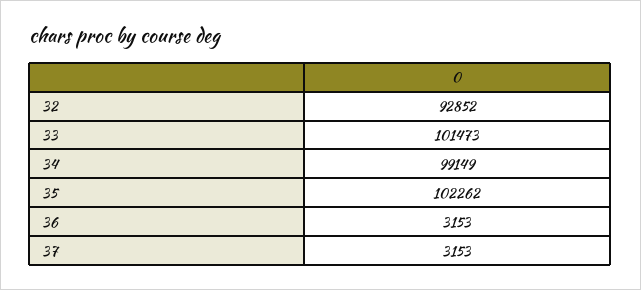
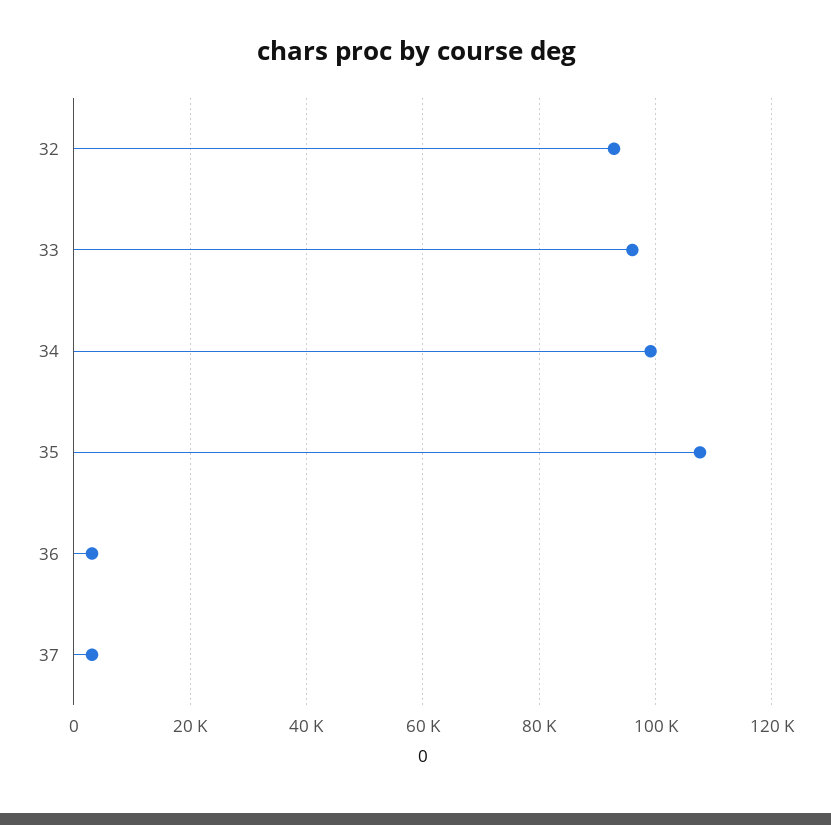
  {
    "32": 92852,
-   "33": 101473,
+   "33": 96000,
    "34": 99149,
-   "35": 102262,
+   "35": 108000,
    "36": 3153,
    "37": 3153
  }

